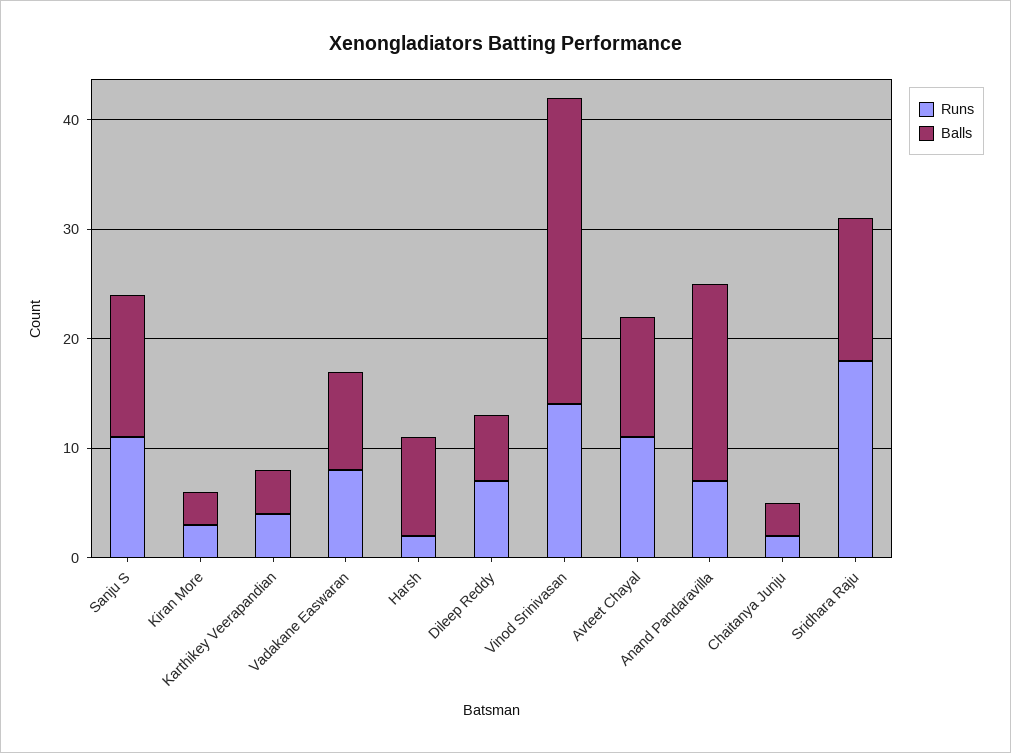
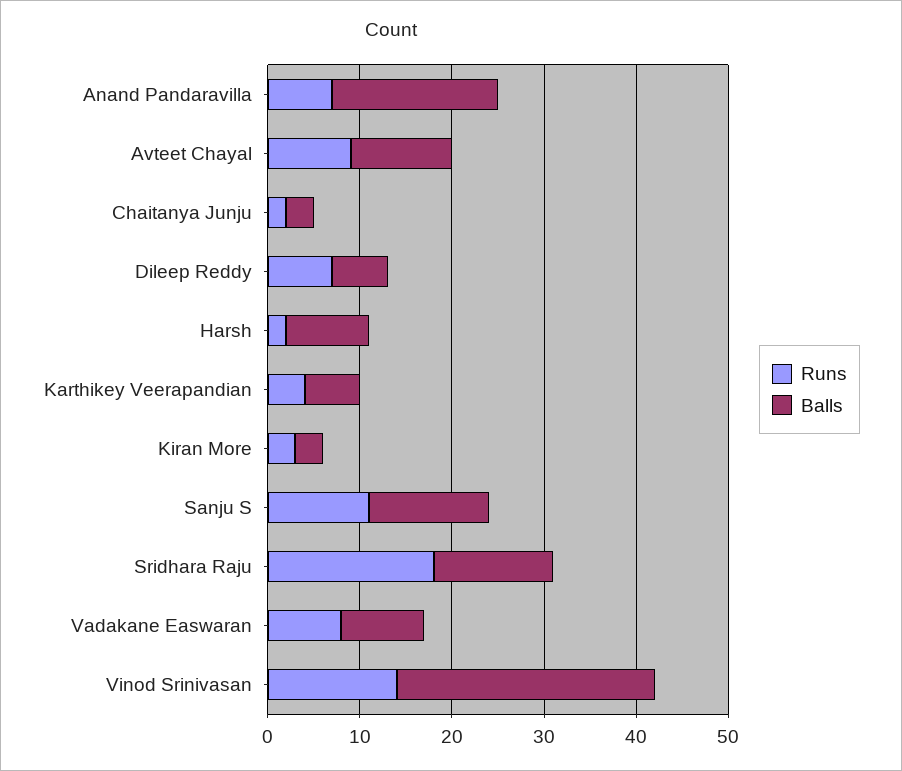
  {
    "Runs": {
      "Sanju S": 11,
      "Kiran More": 3,
      "Karthikey Veerapandian": 4,
      "Vadakane Easwaran": 8,
      "Harsh": 2,
      "Dileep Reddy": 7,
      "Vinod Srinivasan": 14,
-     "Avteet Chayal": 11,
+     "Avteet Chayal": 9,
      "Anand Pandaravilla": 7,
      "Chaitanya Junju": 2,
      "Sridhara Raju": 18
    },
    "Balls": {
      "Sanju S": 13,
      "Kiran More": 3,
-     "Karthikey Veerapandian": 4,
+     "Karthikey Veerapandian": 6,
      "Vadakane Easwaran": 9,
      "Harsh": 9,
      "Dileep Reddy": 6,
      "Vinod Srinivasan": 28,
      "Avteet Chayal": 11,
      "Anand Pandaravilla": 18,
      "Chaitanya Junju": 3,
      "Sridhara Raju": 13
    }
  }

